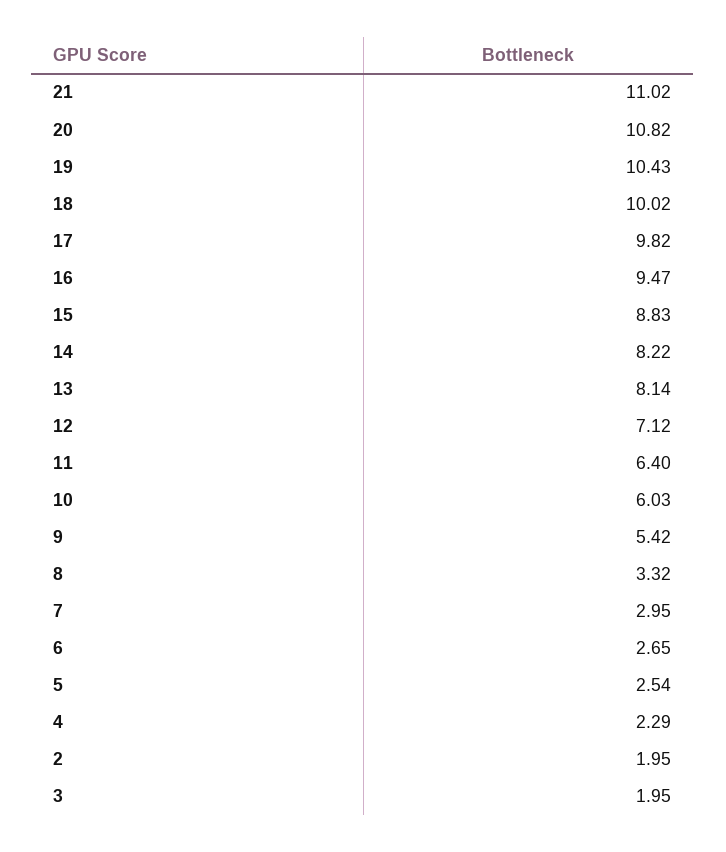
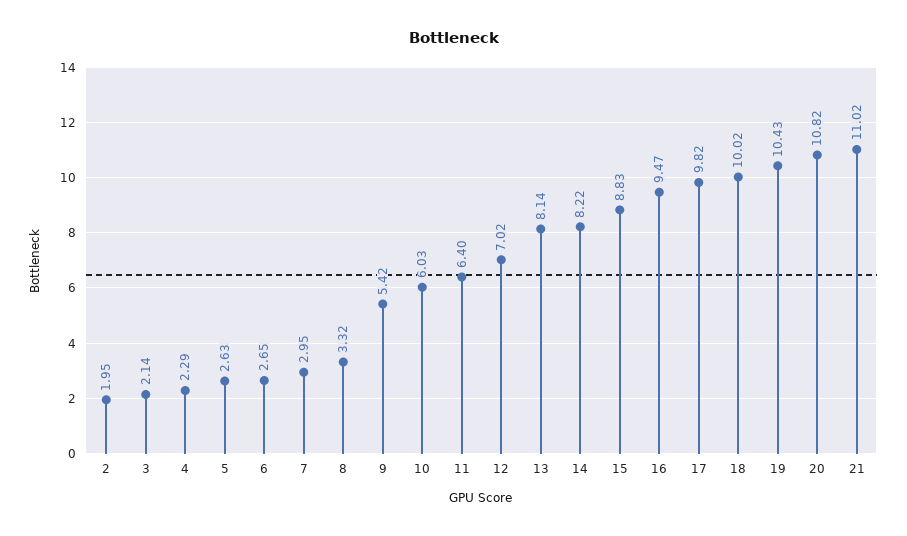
  {
    "21": 11.02,
    "20": 10.82,
    "19": 10.43,
    "18": 10.02,
    "17": 9.82,
    "16": 9.47,
    "15": 8.83,
    "14": 8.22,
    "13": 8.14,
-   "12": 7.12,
+   "12": 7.02,
    "11": 6.4,
    "10": 6.03,
    "9": 5.42,
    "8": 3.32,
    "7": 2.95,
    "6": 2.65,
-   "5": 2.54,
+   "5": 2.63,
    "4": 2.29,
    "2": 1.95,
-   "3": 1.95
+   "3": 2.14
  }

